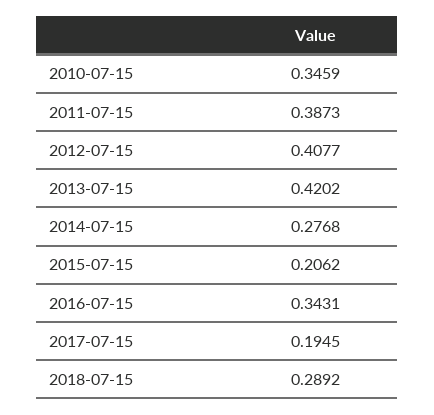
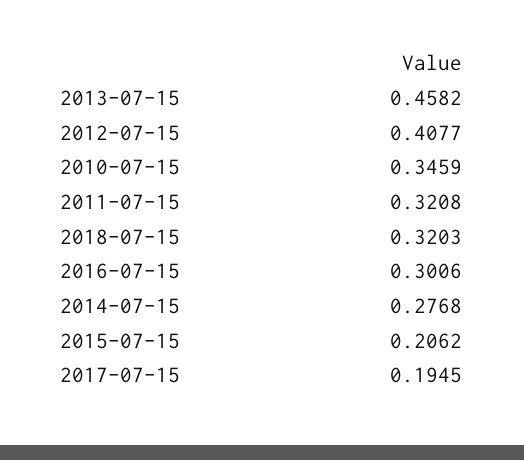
  {
    "2010-07-15": 0.3459,
-   "2011-07-15": 0.3873,
+   "2011-07-15": 0.3208,
    "2012-07-15": 0.4077,
-   "2013-07-15": 0.4202,
+   "2013-07-15": 0.4582,
    "2014-07-15": 0.2768,
    "2015-07-15": 0.2062,
-   "2016-07-15": 0.3431,
+   "2016-07-15": 0.3006,
    "2017-07-15": 0.1945,
-   "2018-07-15": 0.2892
+   "2018-07-15": 0.3203
  }

